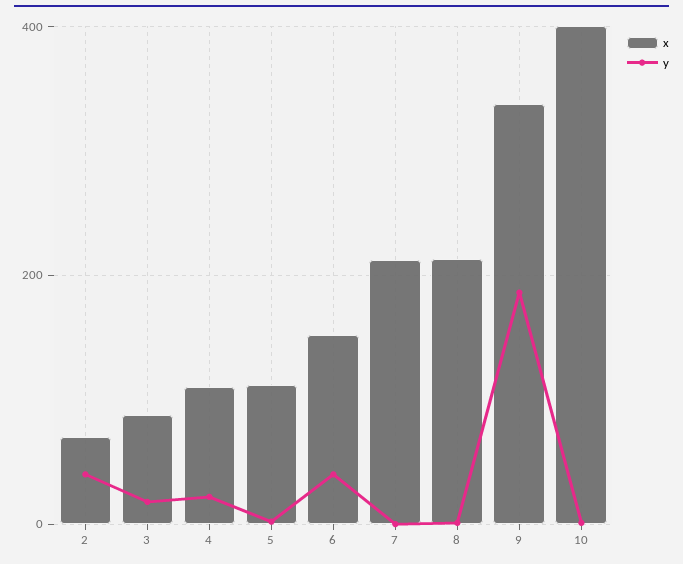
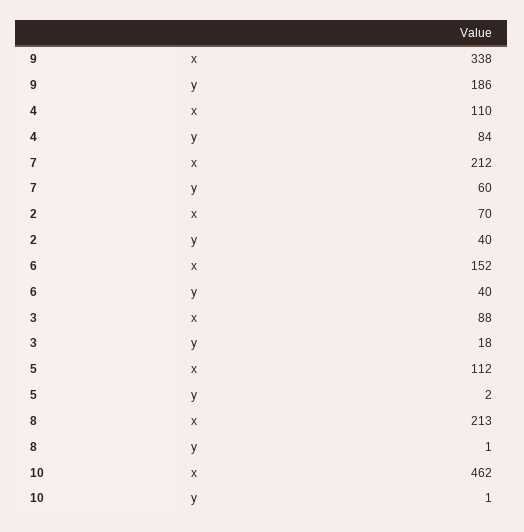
  {
    "x": {
      "2": 70,
      "3": 88,
      "4": 110,
      "5": 112,
      "6": 152,
      "7": 212,
      "8": 213,
      "9": 338,
-     "10": 400
+     "10": 462
    },
    "y": {
      "2": 40,
      "3": 18,
-     "4": 20,
+     "4": 84,
      "5": 2,
      "6": 40,
-     "7": 0,
+     "7": 60,
      "8": 1,
      "9": 186,
      "10": 1
    }
  }

